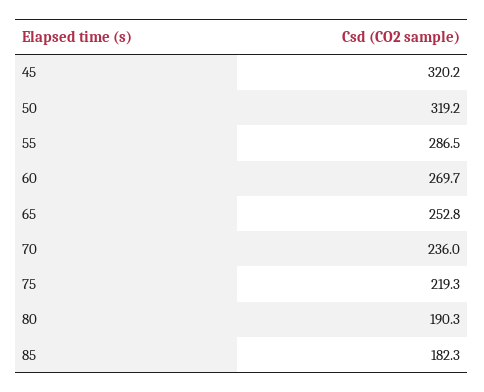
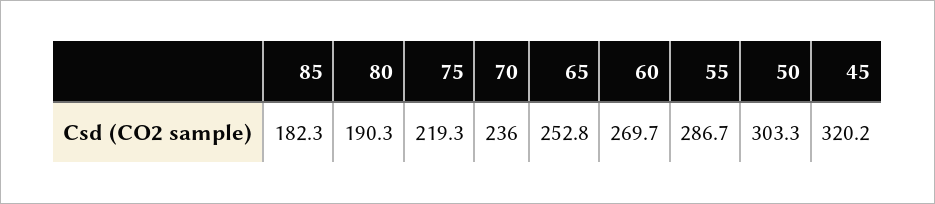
  {
    "45": 320.2,
-   "50": 319.2,
+   "50": 303.3,
-   "55": 286.5,
+   "55": 286.7,
    "60": 269.7,
    "65": 252.8,
    "70": 236,
    "75": 219.3,
    "80": 190.3,
    "85": 182.3
  }

